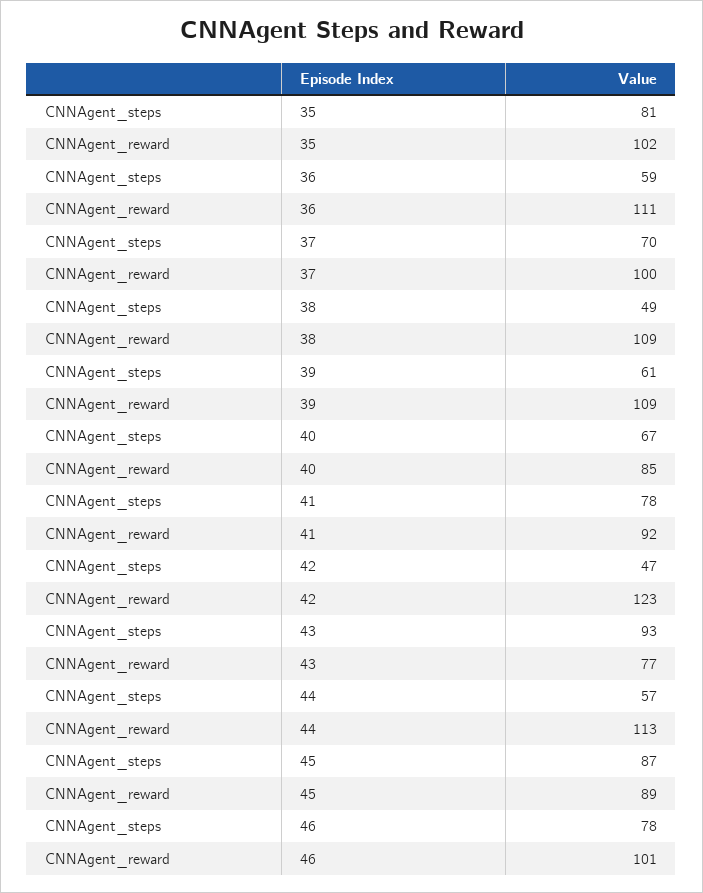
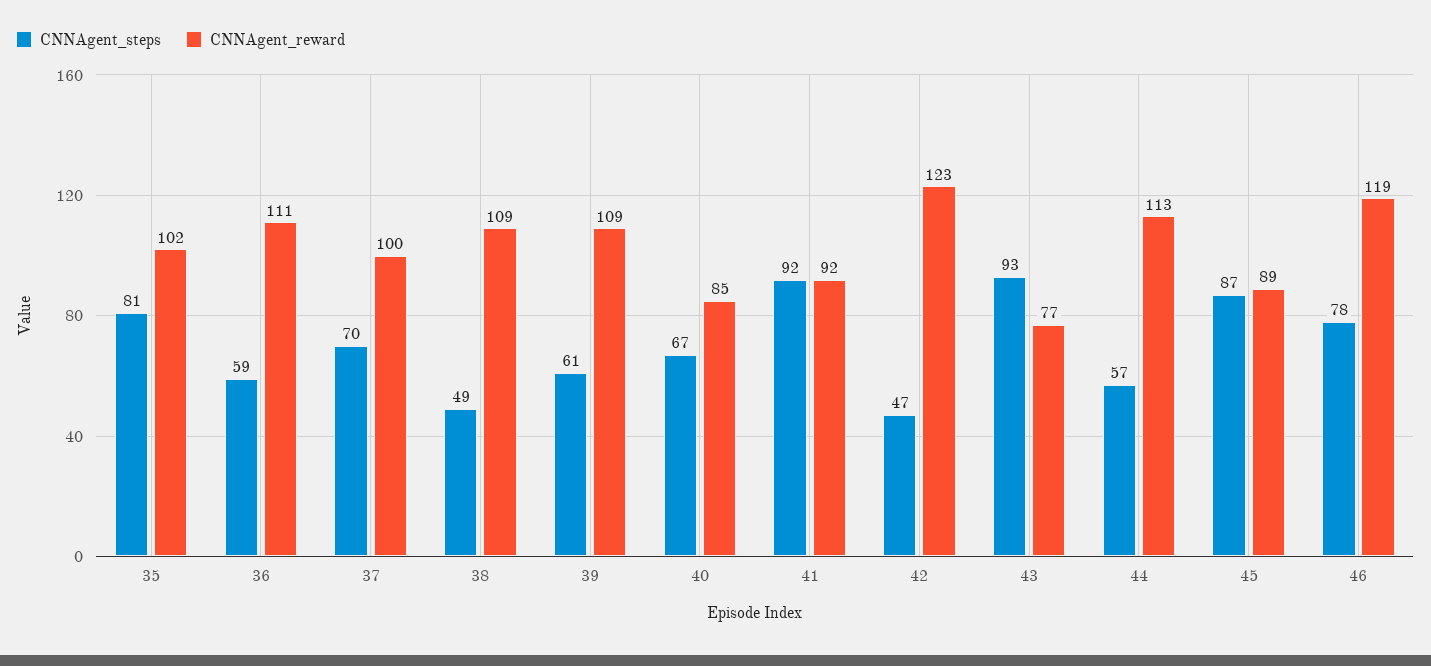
  {
    "CNNAgent_steps": {
      "35": 81,
      "36": 59,
      "37": 70,
      "38": 49,
      "39": 61,
      "40": 67,
-     "41": 78,
+     "41": 92,
      "42": 47,
      "43": 93,
      "44": 57,
      "45": 87,
      "46": 78
    },
    "CNNAgent_reward": {
      "35": 102,
      "36": 111,
      "37": 100,
      "38": 109,
      "39": 109,
      "40": 85,
      "41": 92,
      "42": 123,
      "43": 77,
      "44": 113,
      "45": 89,
-     "46": 101
+     "46": 119
    }
  }

